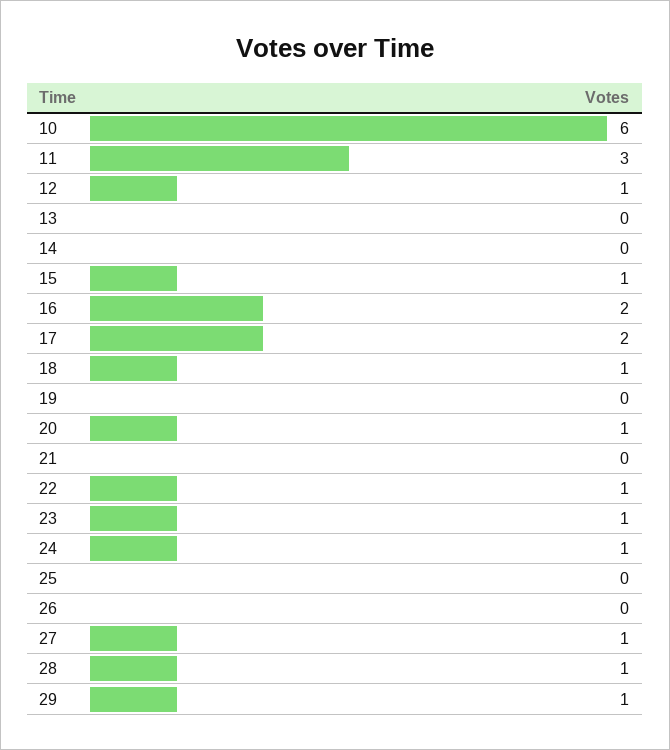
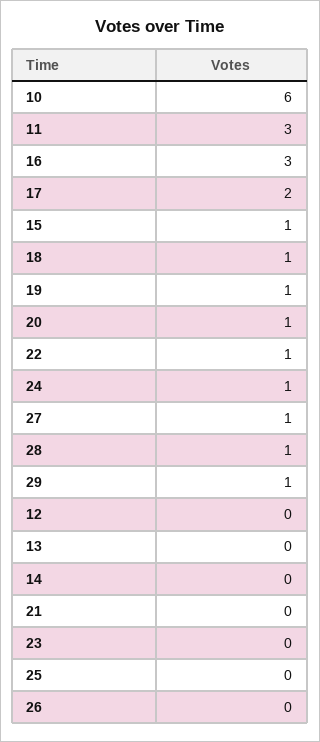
  {
    "10": 6,
    "11": 3,
-   "12": 1,
+   "12": 0,
    "13": 0,
    "14": 0,
    "15": 1,
-   "16": 2,
+   "16": 3,
    "17": 2,
    "18": 1,
-   "19": 0,
+   "19": 1,
    "20": 1,
    "21": 0,
    "22": 1,
-   "23": 1,
+   "23": 0,
    "24": 1,
    "25": 0,
    "26": 0,
    "27": 1,
    "28": 1,
    "29": 1
  }

